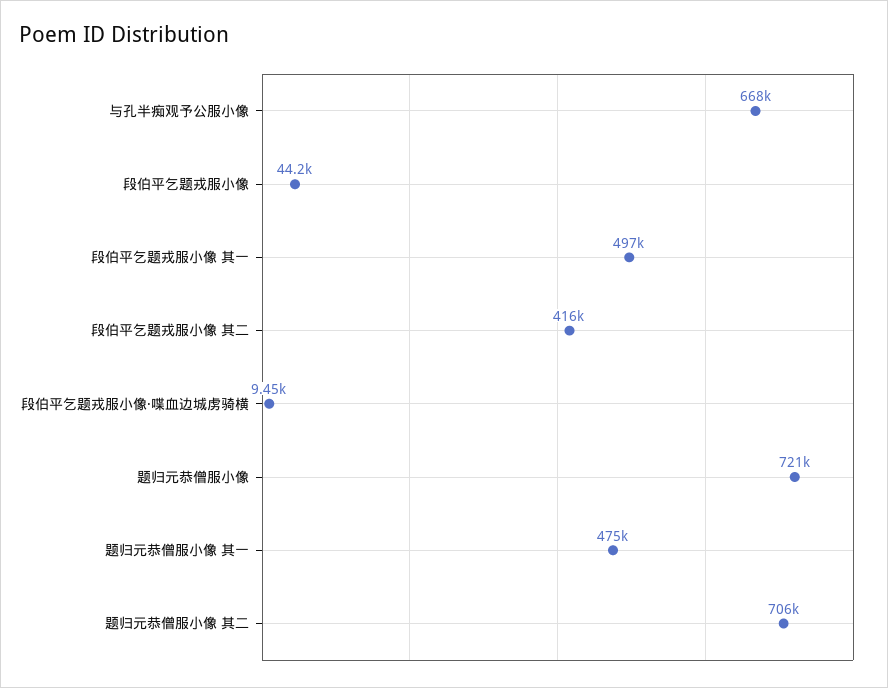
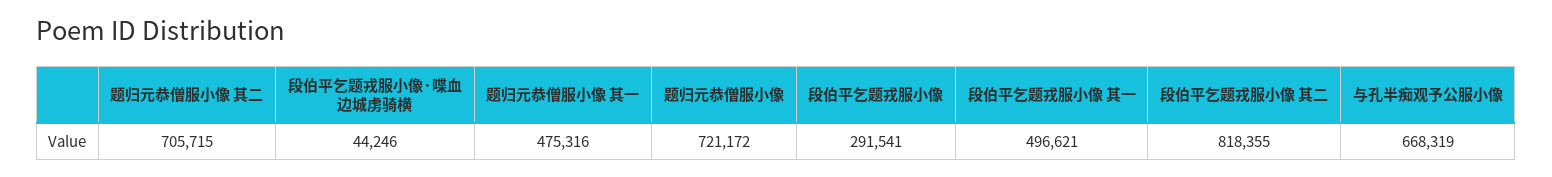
  {
    "与孔半痴观予公服小像": 668319,
-   "段伯平乞题戎服小像": 44200,
+   "段伯平乞题戎服小像": 291541,
    "段伯平乞题戎服小像 其一": 496621,
-   "段伯平乞题戎服小像 其二": 416000,
+   "段伯平乞题戎服小像 其二": 818355,
-   "段伯平乞题戎服小像·喋血边城虏骑横": 9450,
+   "段伯平乞题戎服小像·喋血边城虏骑横": 44246,
    "题归元恭僧服小像": 721172,
    "题归元恭僧服小像 其一": 475316,
    "题归元恭僧服小像 其二": 705715
  }

